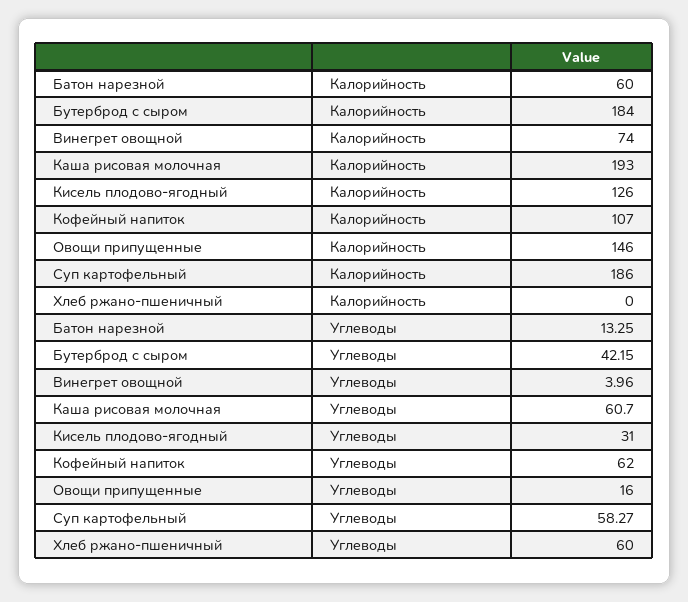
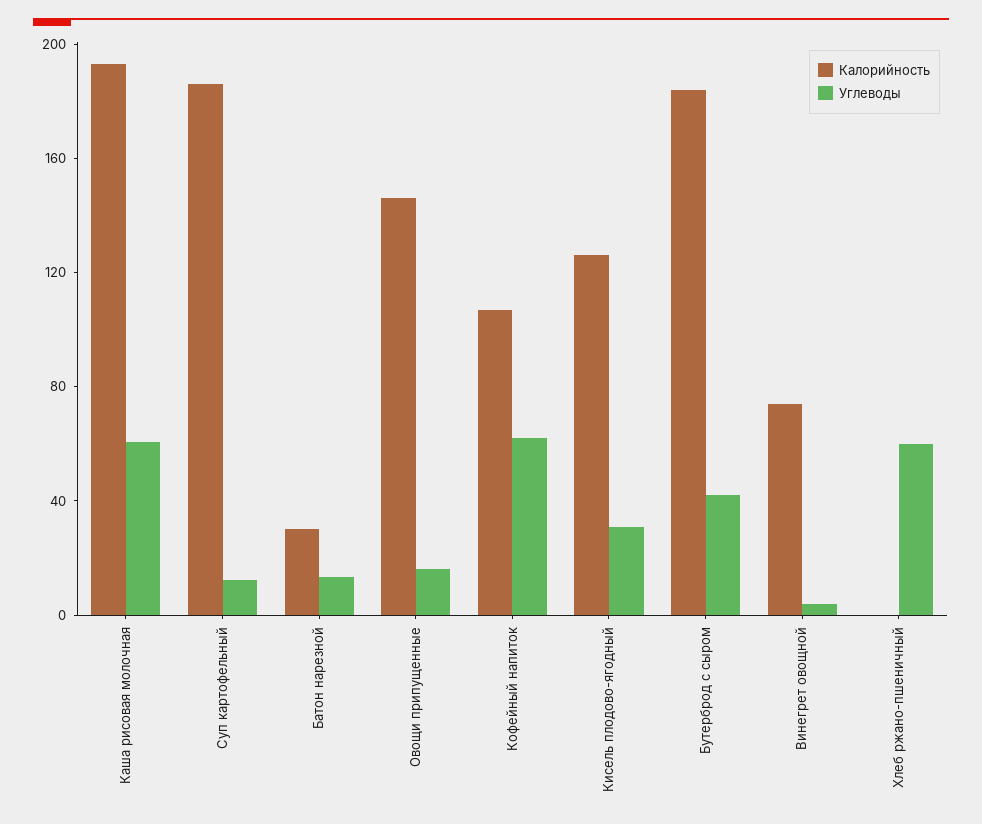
  {
    "Калорийность": {
-     "Батон нарезной": 60,
+     "Батон нарезной": 30,
      "Бутерброд с сыром": 184,
      "Винегрет овощной": 74,
      "Каша рисовая молочная": 193,
      "Кисель плодово-ягодный": 126,
      "Кофейный напиток": 107,
      "Овощи припущенные": 146,
      "Суп картофельный": 186,
      "Хлеб ржано-пшеничный": 0
    },
    "Углеводы": {
      "Батон нарезной": 13.25,
      "Бутерброд с сыром": 42.15,
      "Винегрет овощной": 3.96,
      "Каша рисовая молочная": 60.7,
      "Кисель плодово-ягодный": 31,
      "Кофейный напиток": 62,
      "Овощи припущенные": 16,
-     "Суп картофельный": 58.27,
+     "Суп картофельный": 10,
      "Хлеб ржано-пшеничный": 60
    }
  }

